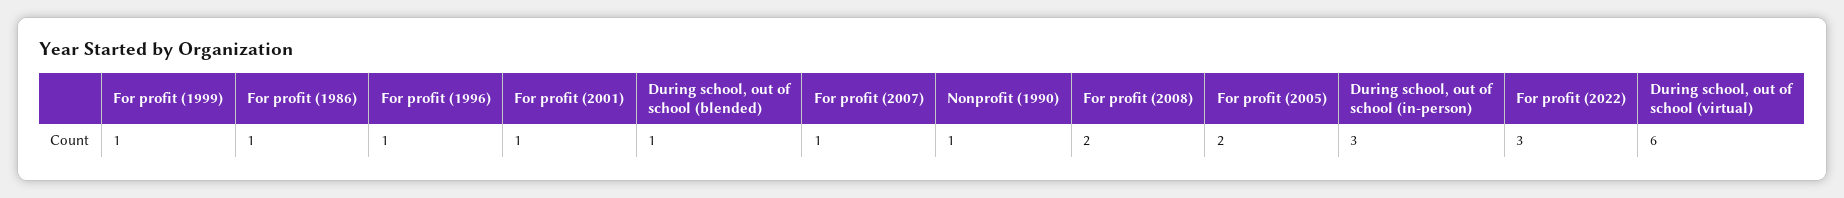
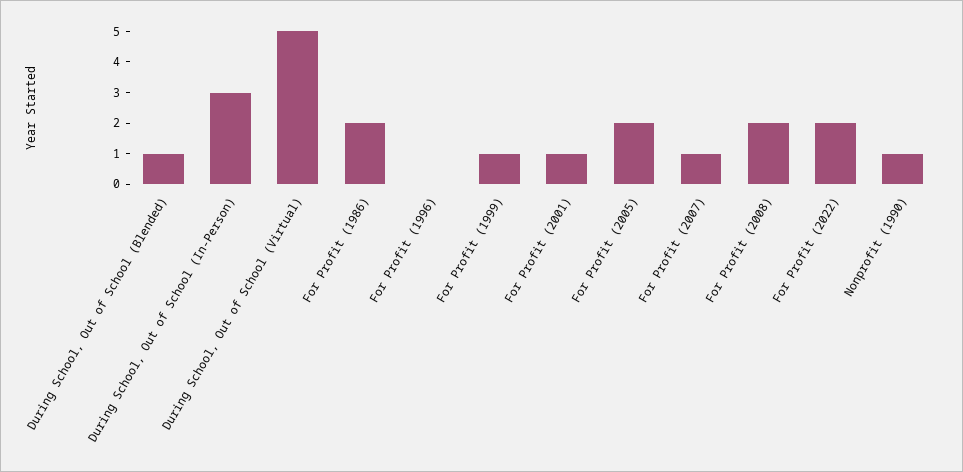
  {
    "For profit (1999)": 1,
-   "For profit (1986)": 1,
+   "For profit (1986)": 2,
-   "For profit (1996)": 1,
+   "For profit (1996)": 0,
    "For profit (2001)": 1,
    "During school, out of school (blended)": 1,
    "For profit (2007)": 1,
    "Nonprofit (1990)": 1,
    "For profit (2008)": 2,
    "For profit (2005)": 2,
    "During school, out of school (in-person)": 3,
-   "For profit (2022)": 3,
+   "For profit (2022)": 2,
-   "During school, out of school (virtual)": 6
+   "During school, out of school (virtual)": 5
  }

